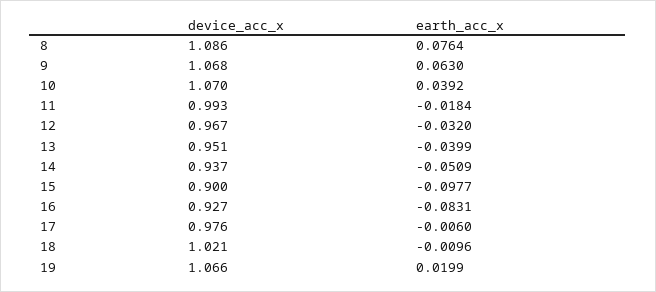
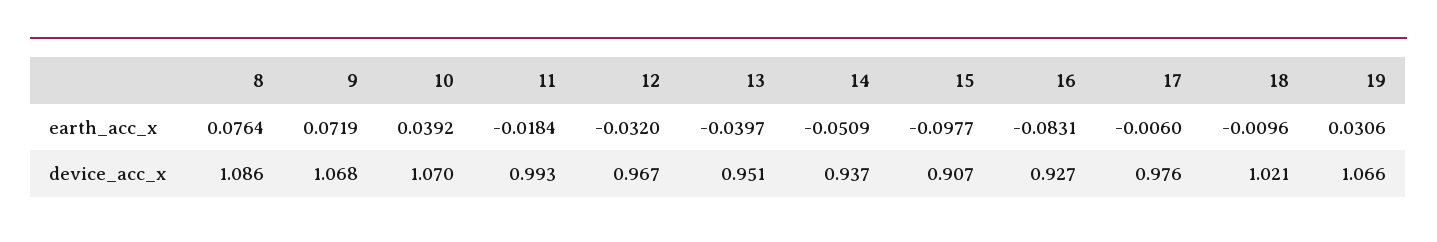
  {
    "device_acc_x": {
      "8": 1.086,
      "9": 1.068,
      "10": 1.07,
      "11": 0.993,
      "12": 0.967,
      "13": 0.951,
      "14": 0.937,
-     "15": 0.9,
+     "15": 0.907,
      "16": 0.927,
      "17": 0.976,
      "18": 1.021,
      "19": 1.066
    },
    "earth_acc_x": {
      "8": 0.0764,
-     "9": 0.063,
+     "9": 0.0719,
      "10": 0.0392,
      "11": -0.0184,
      "12": -0.032,
-     "13": -0.0399,
+     "13": -0.0397,
      "14": -0.0509,
      "15": -0.0977,
      "16": -0.0831,
      "17": -0.006,
      "18": -0.0096,
-     "19": 0.0199
+     "19": 0.0306
    }
  }

